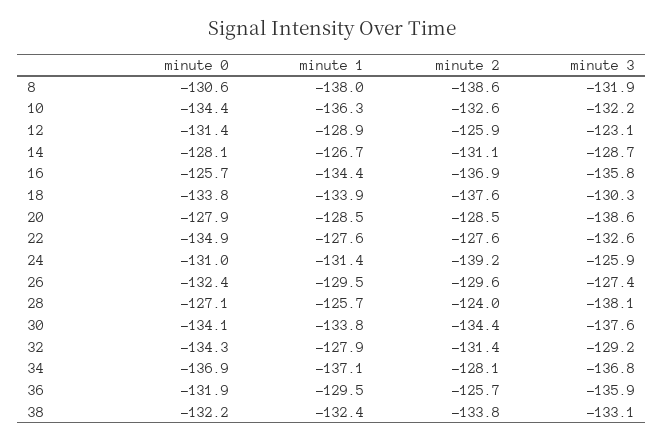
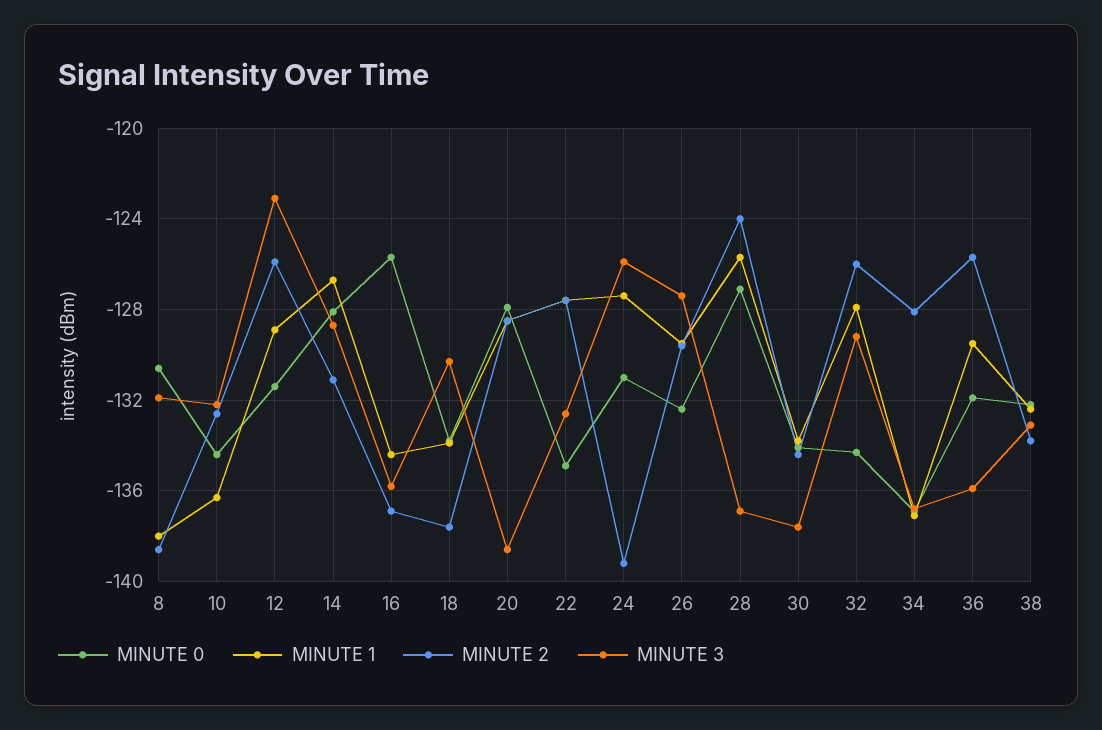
  {
    "minute 0": {
      "8": -130.6,
      "10": -134.4,
      "12": -131.4,
      "14": -128.1,
      "16": -125.7,
      "18": -133.8,
      "20": -127.9,
      "22": -134.9,
      "24": -131,
      "26": -132.4,
      "28": -127.1,
      "30": -134.1,
      "32": -134.3,
      "34": -136.9,
      "36": -131.9,
      "38": -132.2
    },
    "minute 1": {
      "8": -138,
      "10": -136.3,
      "12": -128.9,
      "14": -126.7,
      "16": -134.4,
      "18": -133.9,
      "20": -128.5,
      "22": -127.6,
-     "24": -131.4,
+     "24": -127.5,
      "26": -129.5,
      "28": -125.7,
      "30": -133.8,
      "32": -127.9,
      "34": -137.1,
      "36": -129.5,
      "38": -132.4
    },
    "minute 2": {
      "8": -138.6,
      "10": -132.6,
      "12": -125.9,
      "14": -131.1,
      "16": -136.9,
      "18": -137.6,
      "20": -128.5,
      "22": -127.6,
      "24": -139.2,
      "26": -129.6,
      "28": -124,
      "30": -134.4,
-     "32": -131.4,
+     "32": -126,
      "34": -128.1,
      "36": -125.7,
      "38": -133.8
    },
    "minute 3": {
      "8": -131.9,
      "10": -132.2,
      "12": -123.1,
      "14": -128.7,
      "16": -135.8,
      "18": -130.3,
      "20": -138.6,
      "22": -132.6,
      "24": -125.9,
      "26": -127.4,
-     "28": -138.1,
+     "28": -137,
      "30": -137.6,
      "32": -129.2,
      "34": -136.8,
      "36": -135.9,
      "38": -133.1
    }
  }

